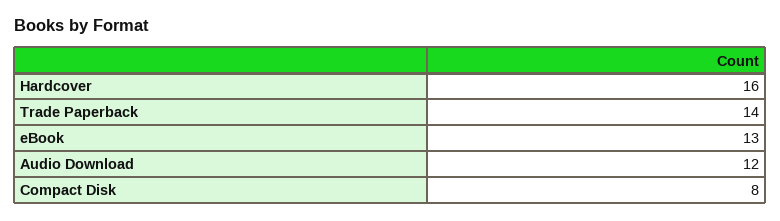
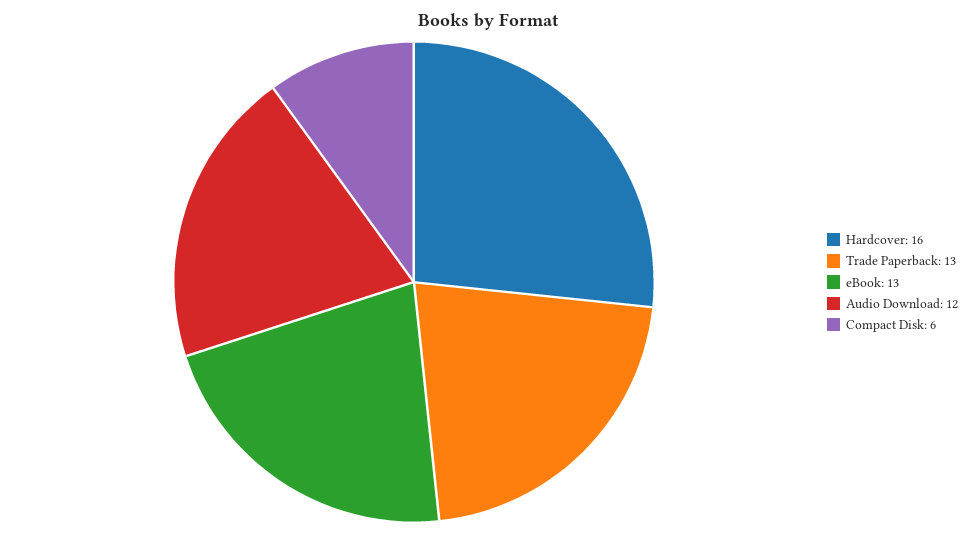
  {
    "Hardcover": 16,
-   "Trade Paperback": 14,
+   "Trade Paperback": 13,
    "eBook": 13,
    "Audio Download": 12,
-   "Compact Disk": 8
+   "Compact Disk": 6
  }

